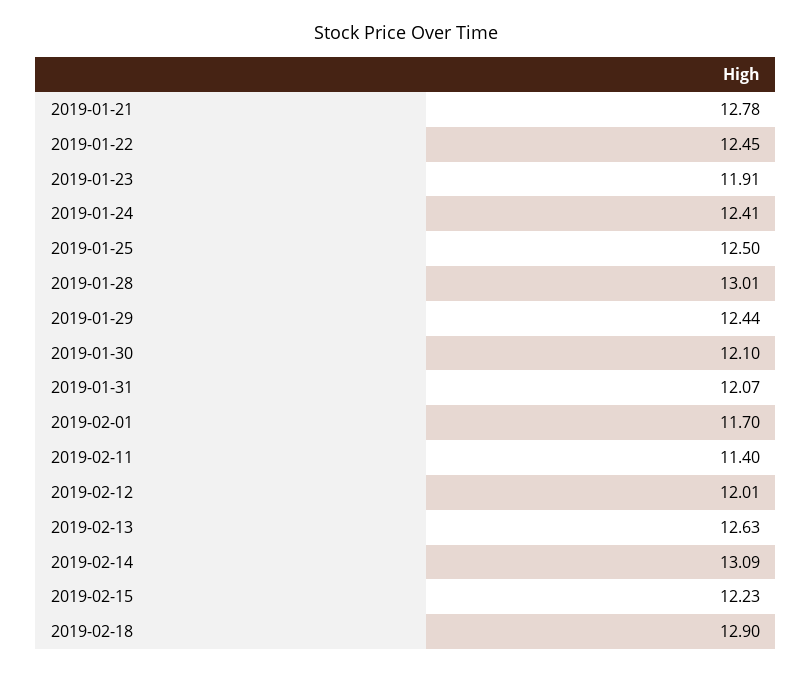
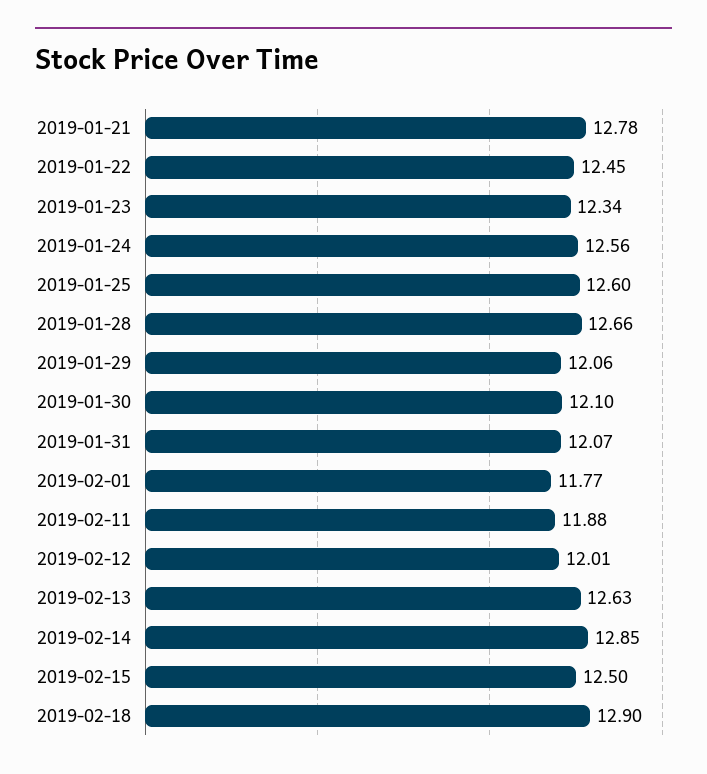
  {
    "2019-01-21": 12.78,
    "2019-01-22": 12.45,
-   "2019-01-23": 11.91,
+   "2019-01-23": 12.34,
-   "2019-01-24": 12.41,
+   "2019-01-24": 12.56,
-   "2019-01-25": 12.5,
+   "2019-01-25": 12.6,
-   "2019-01-28": 13.01,
+   "2019-01-28": 12.66,
-   "2019-01-29": 12.44,
+   "2019-01-29": 12.06,
    "2019-01-30": 12.1,
    "2019-01-31": 12.07,
-   "2019-02-01": 11.7,
+   "2019-02-01": 11.77,
-   "2019-02-11": 11.4,
+   "2019-02-11": 11.88,
    "2019-02-12": 12.01,
    "2019-02-13": 12.63,
-   "2019-02-14": 13.09,
+   "2019-02-14": 12.85,
-   "2019-02-15": 12.23,
+   "2019-02-15": 12.5,
    "2019-02-18": 12.9
  }

